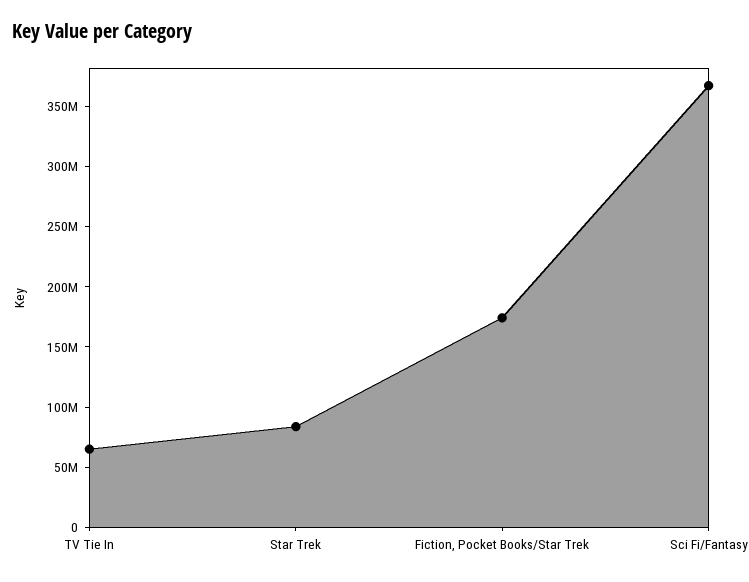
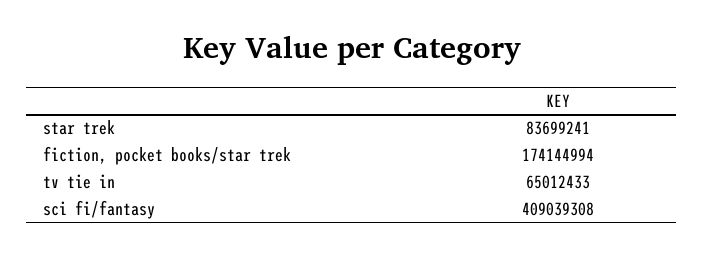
  {
    "TV Tie In": 65012433,
    "Star Trek": 83699241,
    "Fiction, Pocket Books/Star Trek": 174144994,
-   "Sci Fi/Fantasy": 370000000
+   "Sci Fi/Fantasy": 409039308
  }

